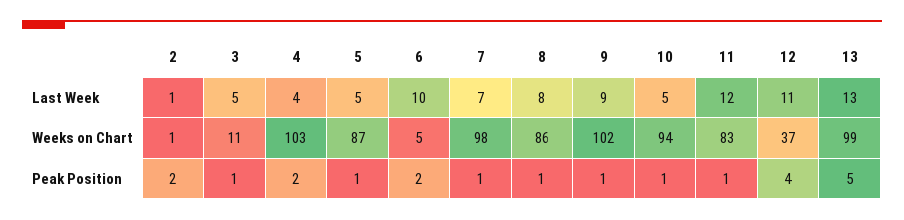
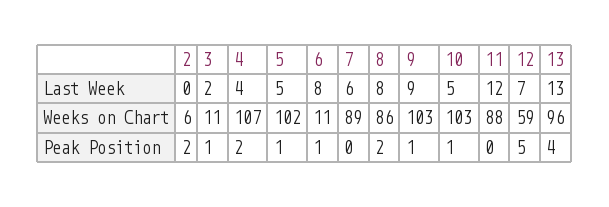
  {
    "2": {
-     "Last Week": 1,
+     "Last Week": 0,
-     "Weeks on Chart": 1,
+     "Weeks on Chart": 6,
      "Peak Position": 2
    },
    "3": {
-     "Last Week": 5,
+     "Last Week": 2,
      "Weeks on Chart": 11,
      "Peak Position": 1
    },
    "4": {
      "Last Week": 4,
-     "Weeks on Chart": 103,
+     "Weeks on Chart": 107,
      "Peak Position": 2
    },
    "5": {
      "Last Week": 5,
-     "Weeks on Chart": 87,
+     "Weeks on Chart": 102,
      "Peak Position": 1
    },
    "6": {
-     "Last Week": 10,
+     "Last Week": 8,
-     "Weeks on Chart": 5,
+     "Weeks on Chart": 11,
-     "Peak Position": 2
+     "Peak Position": 1
    },
    "7": {
-     "Last Week": 7,
+     "Last Week": 6,
-     "Weeks on Chart": 98,
+     "Weeks on Chart": 89,
-     "Peak Position": 1
+     "Peak Position": 0
    },
    "8": {
      "Last Week": 8,
      "Weeks on Chart": 86,
-     "Peak Position": 1
+     "Peak Position": 2
    },
    "9": {
      "Last Week": 9,
-     "Weeks on Chart": 102,
+     "Weeks on Chart": 103,
      "Peak Position": 1
    },
    "10": {
      "Last Week": 5,
-     "Weeks on Chart": 94,
+     "Weeks on Chart": 103,
      "Peak Position": 1
    },
    "11": {
      "Last Week": 12,
-     "Weeks on Chart": 83,
+     "Weeks on Chart": 88,
-     "Peak Position": 1
+     "Peak Position": 0
    },
    "12": {
-     "Last Week": 11,
+     "Last Week": 7,
-     "Weeks on Chart": 37,
+     "Weeks on Chart": 59,
-     "Peak Position": 4
+     "Peak Position": 5
    },
    "13": {
      "Last Week": 13,
-     "Weeks on Chart": 99,
+     "Weeks on Chart": 96,
-     "Peak Position": 5
+     "Peak Position": 4
    }
  }

